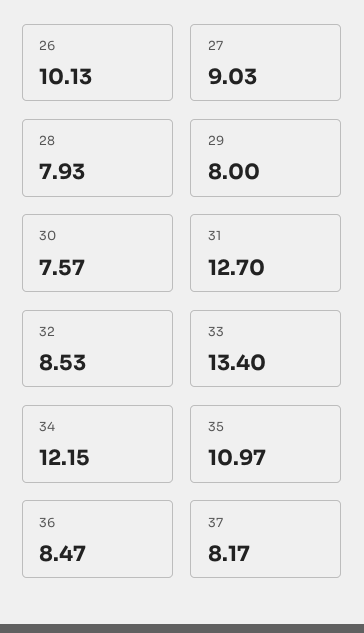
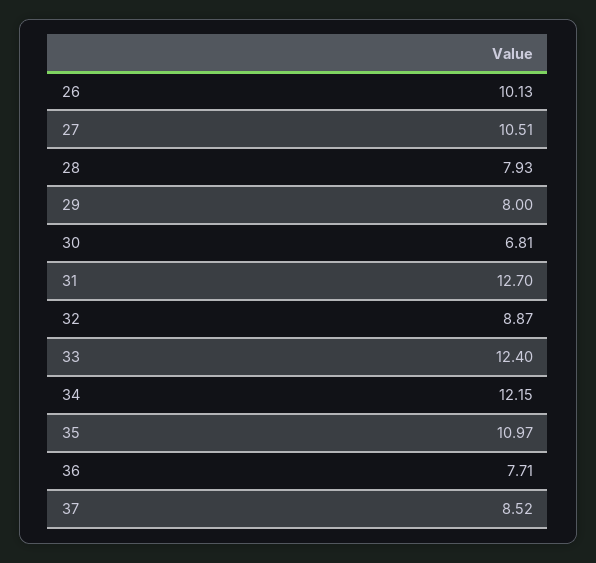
  {
    "26": 10.13,
-   "27": 9.03,
+   "27": 10.51,
    "28": 7.93,
    "29": 8,
-   "30": 7.57,
+   "30": 6.81,
    "31": 12.7,
-   "32": 8.53,
+   "32": 8.87,
-   "33": 13.4,
+   "33": 12.4,
    "34": 12.15,
    "35": 10.97,
-   "36": 8.47,
+   "36": 7.71,
-   "37": 8.17
+   "37": 8.52
  }

